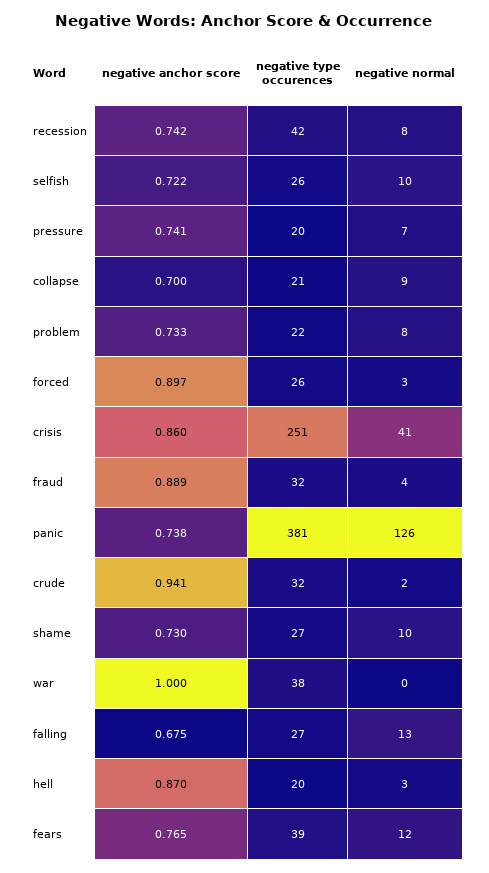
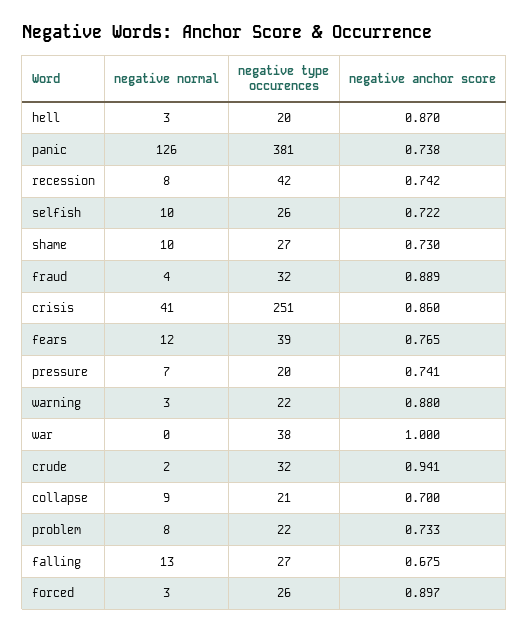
  {
    "negative anchor score": {
      "recession": 0.742,
      "selfish": 0.722,
      "pressure": 0.741,
      "collapse": 0.7,
      "problem": 0.733,
      "forced": 0.897,
      "crisis": 0.86,
      "fraud": 0.889,
      "panic": 0.738,
      "crude": 0.941,
      "shame": 0.73,
      "war": 1,
      "falling": 0.675,
      "hell": 0.87,
-     "fears": 0.765
+     "fears": 0.765,
+     "warning": 0.88
    },
    "negative type occurences": {
      "recession": 42,
      "selfish": 26,
      "pressure": 20,
      "collapse": 21,
      "problem": 22,
      "forced": 26,
      "crisis": 251,
      "fraud": 32,
      "panic": 381,
      "crude": 32,
      "shame": 27,
      "war": 38,
      "falling": 27,
      "hell": 20,
-     "fears": 39
+     "fears": 39,
+     "warning": 22
    },
    "negative normal": {
      "recession": 8,
      "selfish": 10,
      "pressure": 7,
      "collapse": 9,
      "problem": 8,
      "forced": 3,
      "crisis": 41,
      "fraud": 4,
      "panic": 126,
      "crude": 2,
      "shame": 10,
      "war": 0,
      "falling": 13,
      "hell": 3,
-     "fears": 12
+     "fears": 12,
+     "warning": 3
    }
  }

